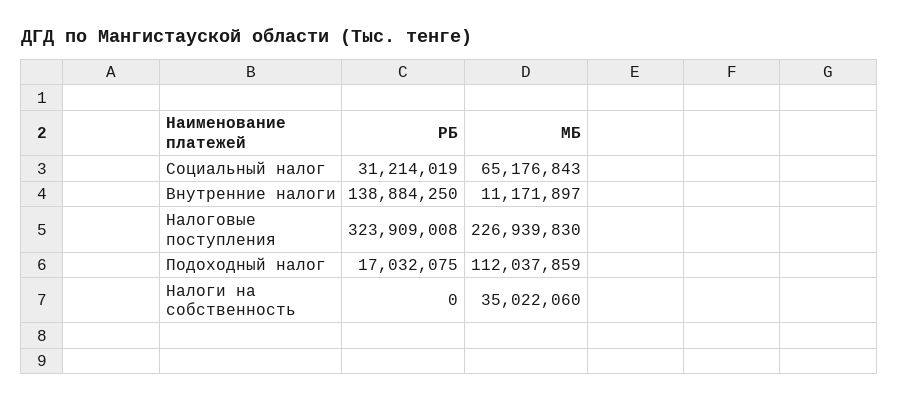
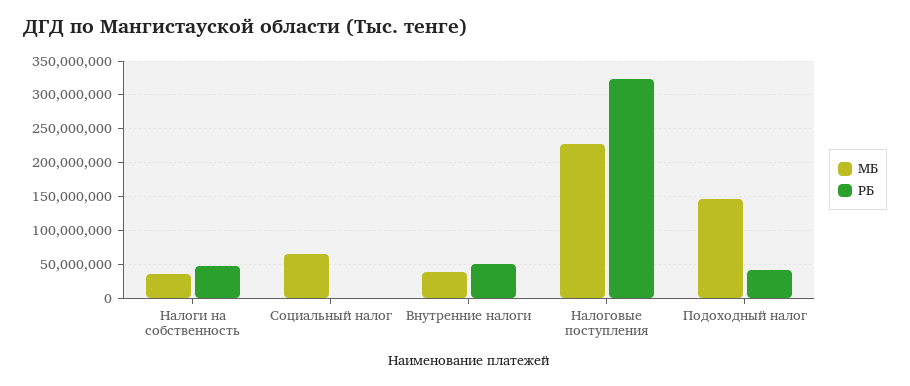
  {
    "РБ": {
-     "Социальный налог": 31214019,
+     "Социальный налог": 0,
-     "Внутренние налоги": 138884250,
+     "Внутренние налоги": 50000000,
      "Налоговые поступления": 323909008,
-     "Подоходный налог": 17032075,
+     "Подоходный налог": 40000000,
-     "Налоги на собственность": 0
+     "Налоги на собственность": 50000000
    },
    "МБ": {
      "Социальный налог": 65176843,
-     "Внутренние налоги": 11171897,
+     "Внутренние налоги": 40000000,
      "Налоговые поступления": 226939830,
-     "Подоходный налог": 112037859,
+     "Подоходный налог": 150000000,
      "Налоги на собственность": 35022060
    }
  }

